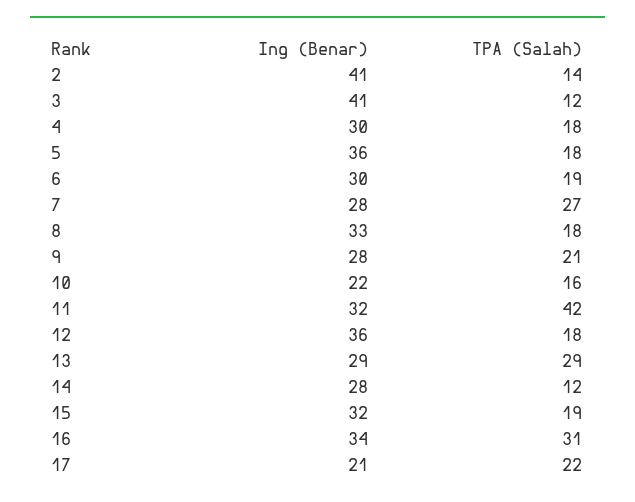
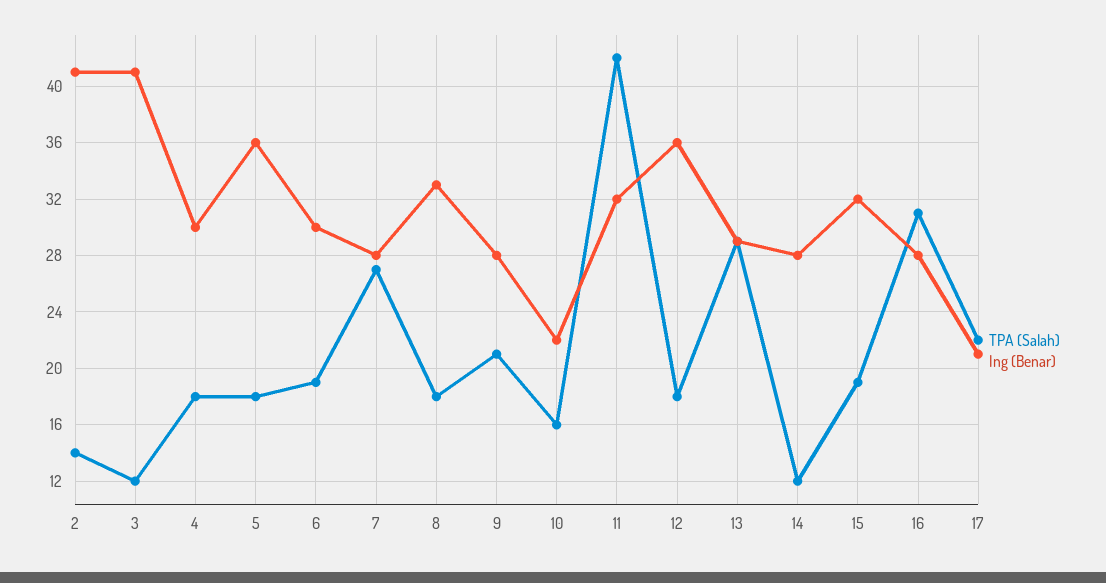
  {
    "Ing (Benar)": {
      "2": 41,
      "3": 41,
      "4": 30,
      "5": 36,
      "6": 30,
      "7": 28,
      "8": 33,
      "9": 28,
      "10": 22,
      "11": 32,
      "12": 36,
      "13": 29,
      "14": 28,
      "15": 32,
-     "16": 34,
+     "16": 28,
      "17": 21
    },
    "TPA (Salah)": {
      "2": 14,
      "3": 12,
      "4": 18,
      "5": 18,
      "6": 19,
      "7": 27,
      "8": 18,
      "9": 21,
      "10": 16,
      "11": 42,
      "12": 18,
      "13": 29,
      "14": 12,
      "15": 19,
      "16": 31,
      "17": 22
    }
  }

